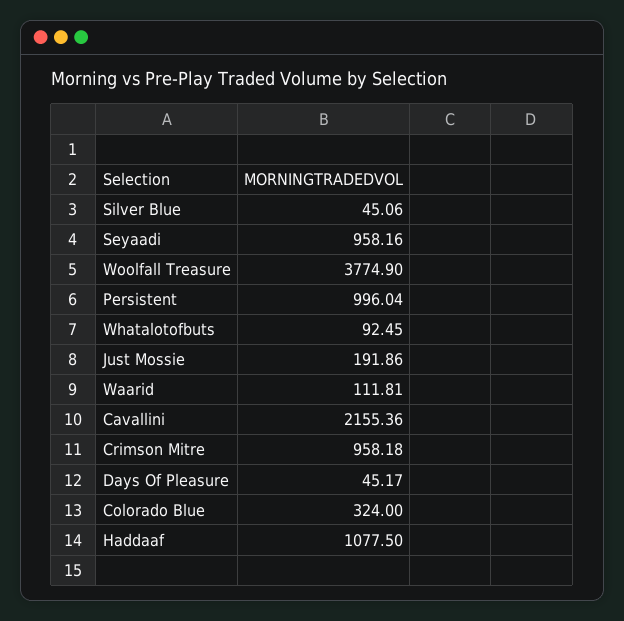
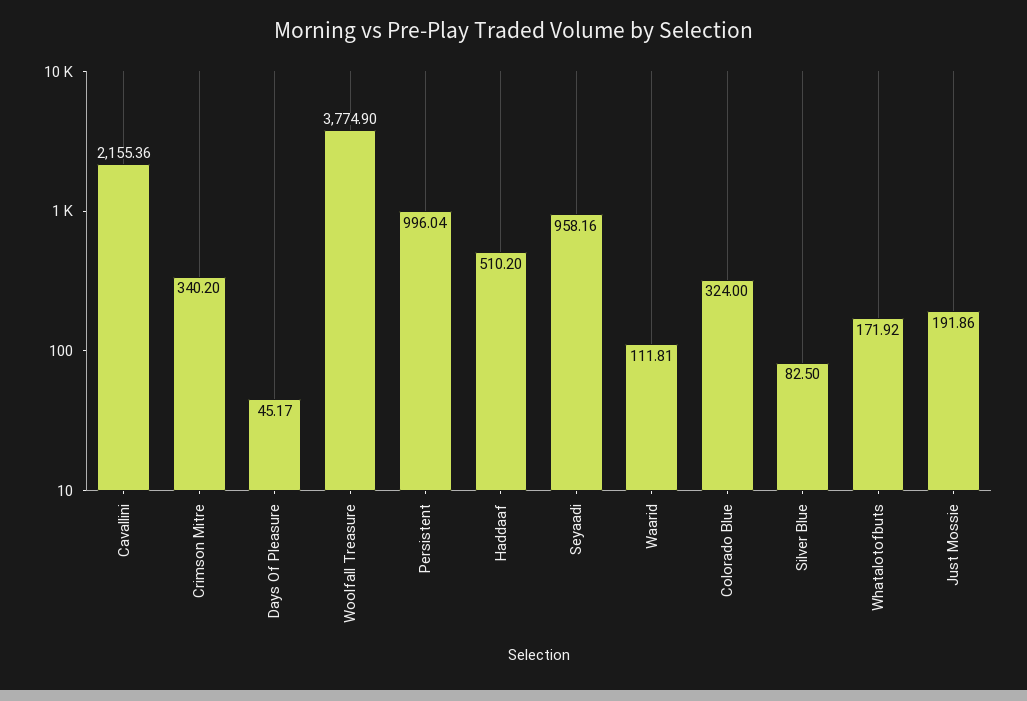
  {
-   "Silver Blue": 45.06,
+   "Silver Blue": 82.5,
    "Seyaadi": 958.16,
    "Woolfall Treasure": 3774.9,
    "Persistent": 996.04,
-   "Whatalotofbuts": 92.45,
+   "Whatalotofbuts": 171.92,
    "Just Mossie": 191.86,
    "Waarid": 111.81,
    "Cavallini": 2155.36,
-   "Crimson Mitre": 958.18,
+   "Crimson Mitre": 340.2,
    "Days Of Pleasure": 45.17,
    "Colorado Blue": 324,
-   "Haddaaf": 1077.5
+   "Haddaaf": 510.2
  }

